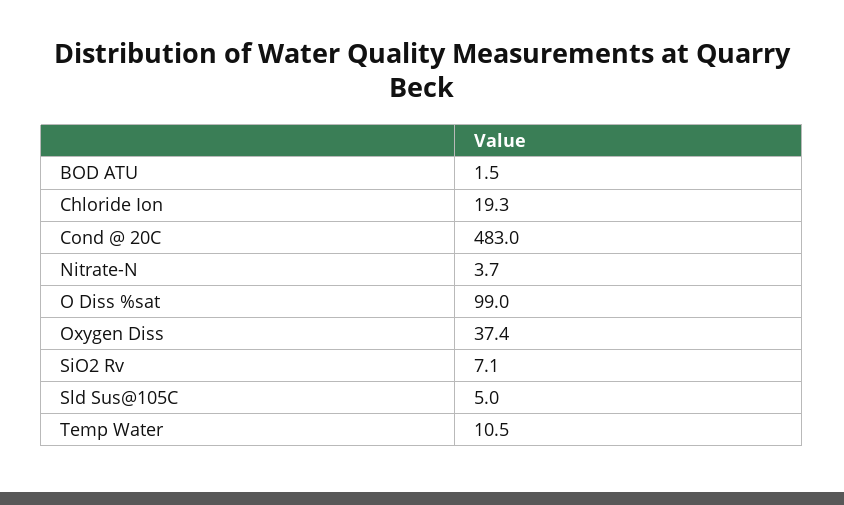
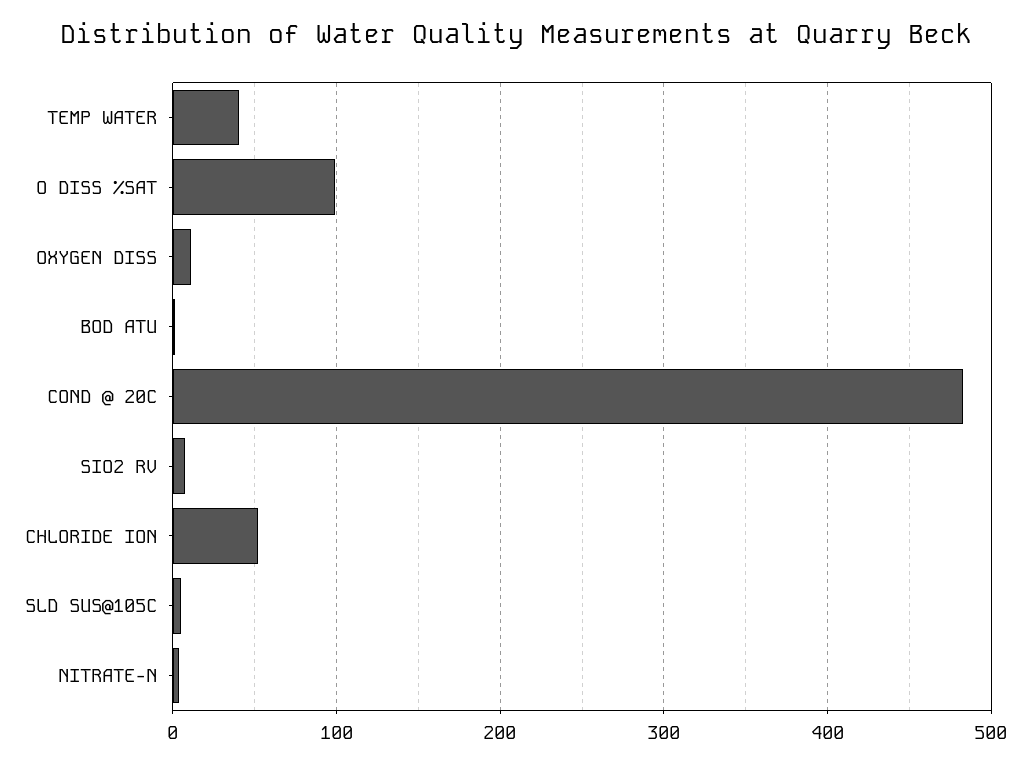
  {
    "BOD ATU": 1.5,
-   "Chloride Ion": 19.3,
+   "Chloride Ion": 50,
    "Cond @ 20C": 483,
    "Nitrate-N": 3.7,
    "O Diss %sat": 99,
-   "Oxygen Diss": 37.4,
+   "Oxygen Diss": 10,
    "SiO2 Rv": 7.1,
    "Sld Sus@105C": 5,
-   "Temp Water": 10.5
+   "Temp Water": 40
  }

